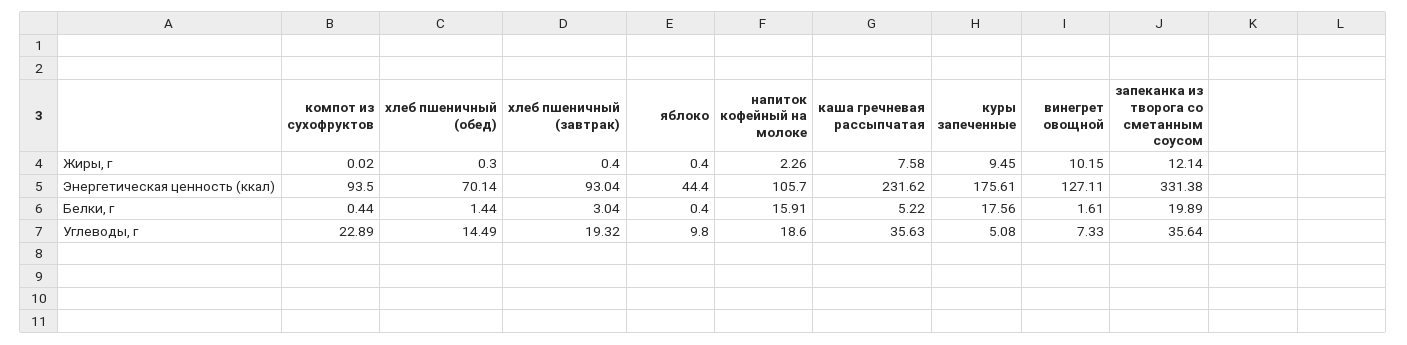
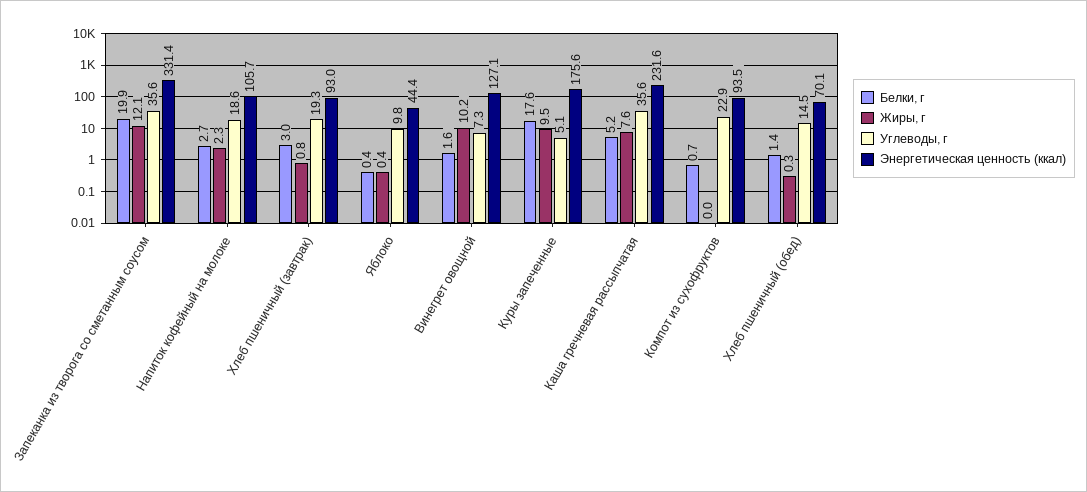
  {
    "Жиры, г": {
      "компот из сухофруктов": 0.02,
      "хлеб пшеничный (обед)": 0.3,
-     "хлеб пшеничный (завтрак)": 0.4,
+     "хлеб пшеничный (завтрак)": 0.8,
      "яблоко": 0.4,
      "напиток кофейный на молоке": 2.26,
      "каша гречневая рассыпчатая": 7.58,
      "куры запеченные": 9.45,
      "винегрет овощной": 10.15,
      "запеканка из творога со сметанным соусом": 12.14
    },
    "Энергетическая ценность (ккал)": {
      "компот из сухофруктов": 93.5,
      "хлеб пшеничный (обед)": 70.14,
      "хлеб пшеничный (завтрак)": 93.04,
      "яблоко": 44.4,
      "напиток кофейный на молоке": 105.7,
      "каша гречневая рассыпчатая": 231.62,
      "куры запеченные": 175.61,
      "винегрет овощной": 127.11,
      "запеканка из творога со сметанным соусом": 331.38
    },
    "Белки, г": {
-     "компот из сухофруктов": 0.44,
+     "компот из сухофруктов": 0.7,
      "хлеб пшеничный (обед)": 1.44,
      "хлеб пшеничный (завтрак)": 3.04,
      "яблоко": 0.4,
-     "напиток кофейный на молоке": 15.91,
+     "напиток кофейный на молоке": 2.7,
      "каша гречневая рассыпчатая": 5.22,
      "куры запеченные": 17.56,
      "винегрет овощной": 1.61,
      "запеканка из творога со сметанным соусом": 19.89
    },
    "Углеводы, г": {
      "компот из сухофруктов": 22.89,
      "хлеб пшеничный (обед)": 14.49,
      "хлеб пшеничный (завтрак)": 19.32,
      "яблоко": 9.8,
      "напиток кофейный на молоке": 18.6,
      "каша гречневая рассыпчатая": 35.63,
      "куры запеченные": 5.08,
      "винегрет овощной": 7.33,
      "запеканка из творога со сметанным соусом": 35.64
    }
  }

